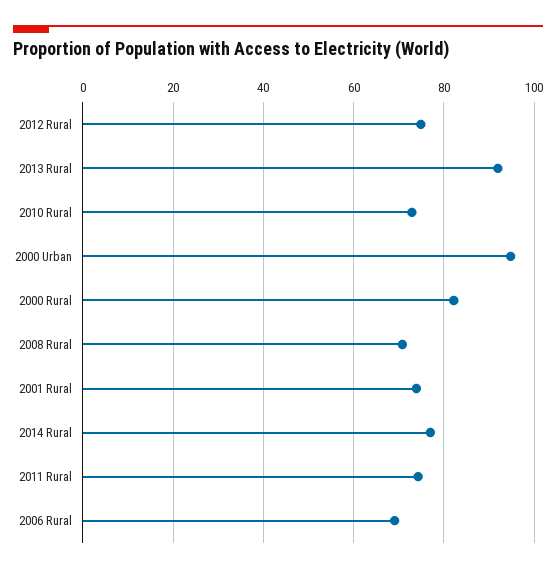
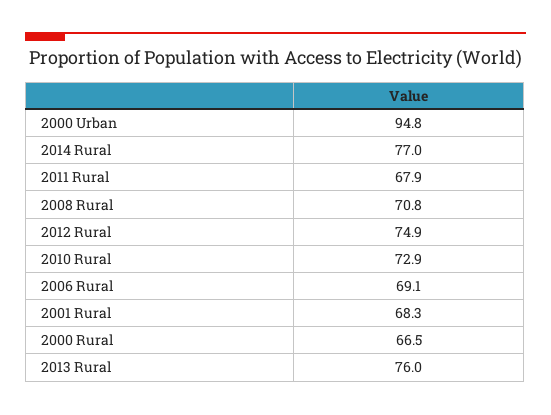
  {
    "2012 Rural": 74.9,
-   "2013 Rural": 92,
+   "2013 Rural": 76,
    "2010 Rural": 72.9,
    "2000 Urban": 94.8,
-   "2000 Rural": 82,
+   "2000 Rural": 66.5,
    "2008 Rural": 70.8,
-   "2001 Rural": 74,
+   "2001 Rural": 68.3,
    "2014 Rural": 77,
-   "2011 Rural": 74,
+   "2011 Rural": 67.9,
    "2006 Rural": 69.1
  }

